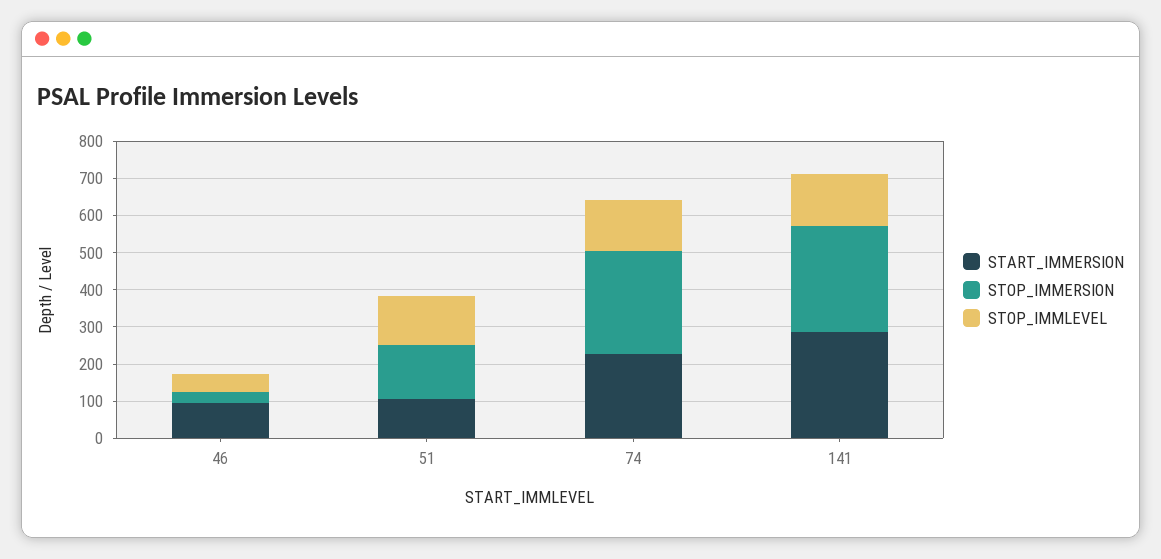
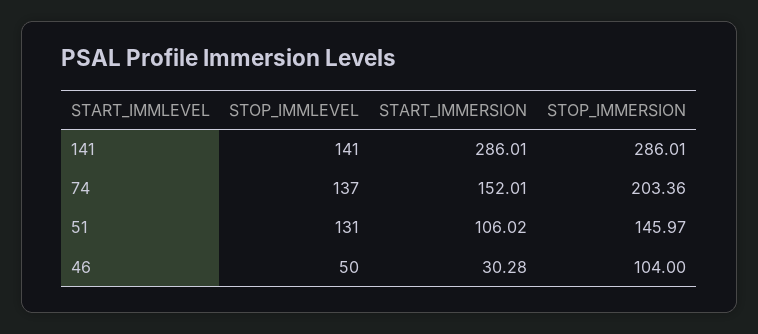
  {
    "START_IMMERSION": {
-     "46": 100,
+     "46": 30.28,
      "51": 106.02,
-     "74": 225,
+     "74": 152.01,
      "141": 286.01
    },
    "STOP_IMMERSION": {
-     "46": 25,
+     "46": 104,
      "51": 145.97,
-     "74": 275,
+     "74": 203.36,
      "141": 286.01
    },
    "STOP_IMMLEVEL": {
      "46": 50,
      "51": 131,
      "74": 137,
      "141": 141
    }
  }

